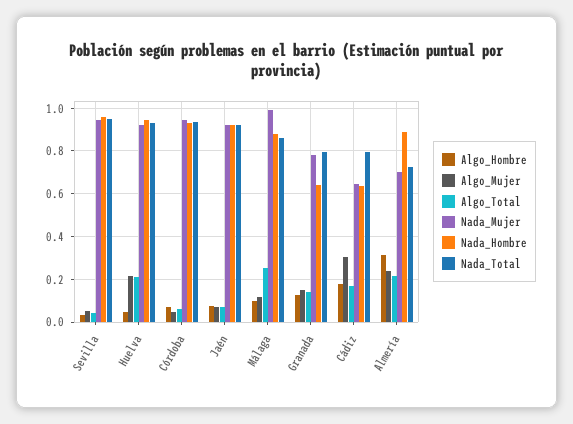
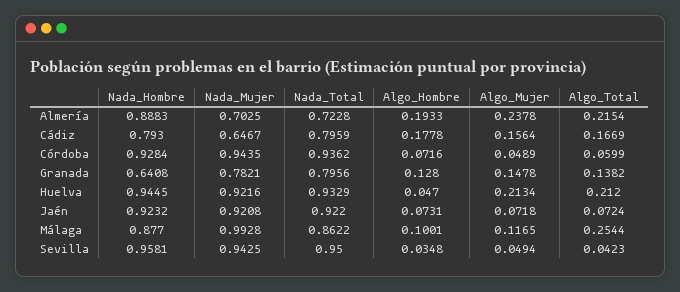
  {
    "Algo_Hombre": {
      "Sevilla": 0.0348,
      "Huelva": 0.047,
      "Córdoba": 0.0716,
      "Jaén": 0.0731,
      "Málaga": 0.1001,
      "Granada": 0.128,
      "Cádiz": 0.1778,
-     "Almería": 0.3
+     "Almería": 0.1933
    },
    "Algo_Mujer": {
      "Sevilla": 0.0494,
      "Huelva": 0.2134,
      "Córdoba": 0.0489,
      "Jaén": 0.0718,
      "Málaga": 0.1165,
      "Granada": 0.1478,
-     "Cádiz": 0.3,
+     "Cádiz": 0.1564,
      "Almería": 0.2378
    },
    "Algo_Total": {
      "Sevilla": 0.0423,
      "Huelva": 0.212,
      "Córdoba": 0.0599,
      "Jaén": 0.0724,
      "Málaga": 0.2544,
      "Granada": 0.1382,
      "Cádiz": 0.1669,
      "Almería": 0.2154
    },
    "Nada_Mujer": {
      "Sevilla": 0.9425,
      "Huelva": 0.9216,
      "Córdoba": 0.9435,
      "Jaén": 0.9208,
      "Málaga": 0.9928,
      "Granada": 0.7821,
      "Cádiz": 0.6467,
      "Almería": 0.7025
    },
    "Nada_Hombre": {
      "Sevilla": 0.9581,
      "Huelva": 0.9445,
      "Córdoba": 0.9284,
      "Jaén": 0.9232,
      "Málaga": 0.877,
      "Granada": 0.6408,
-     "Cádiz": 0.65,
+     "Cádiz": 0.793,
      "Almería": 0.8883
    },
    "Nada_Total": {
      "Sevilla": 0.95,
      "Huelva": 0.9329,
      "Córdoba": 0.9362,
      "Jaén": 0.922,
      "Málaga": 0.8622,
      "Granada": 0.7956,
      "Cádiz": 0.7959,
      "Almería": 0.7228
    }
  }

